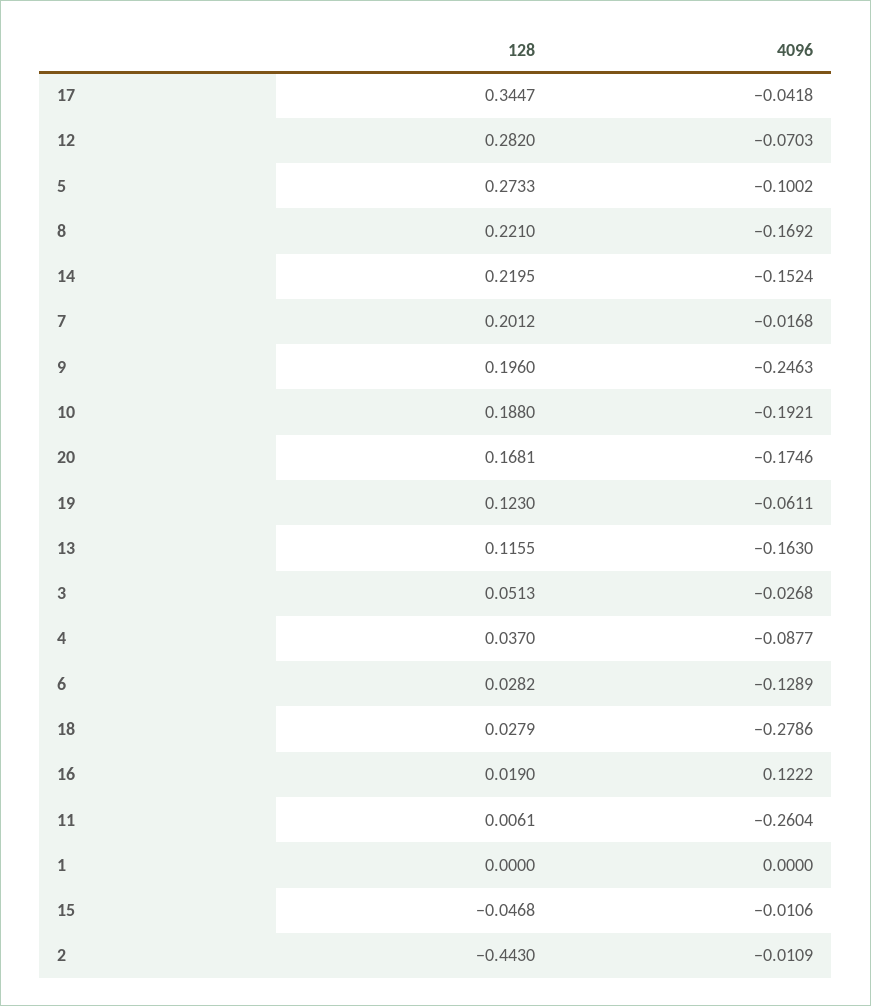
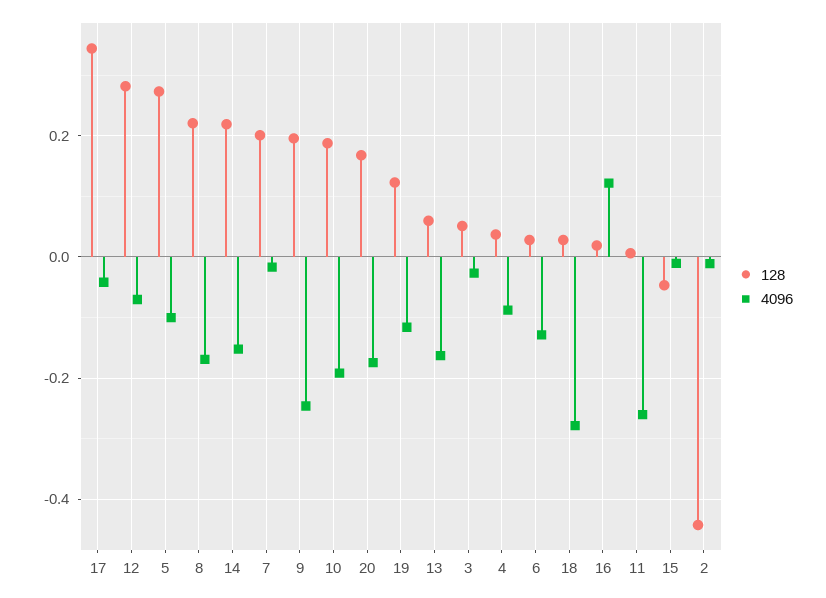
  {
    "128": {
      "17": 0.3447,
      "12": 0.282,
      "5": 0.2733,
      "8": 0.221,
      "14": 0.2195,
      "7": 0.2012,
      "9": 0.196,
      "10": 0.188,
      "20": 0.1681,
      "19": 0.123,
-     "13": 0.1155,
+     "13": 0.06,
      "3": 0.0513,
      "4": 0.037,
      "6": 0.0282,
      "18": 0.0279,
      "16": 0.019,
      "11": 0.0061,
-     "1": 0,
      "15": -0.0468,
      "2": -0.443
    },
    "4096": {
      "17": -0.0418,
      "12": -0.0703,
      "5": -0.1002,
      "8": -0.1692,
      "14": -0.1524,
      "7": -0.0168,
      "9": -0.2463,
      "10": -0.1921,
      "20": -0.1746,
-     "19": -0.0611,
+     "19": -0.12,
      "13": -0.163,
      "3": -0.0268,
      "4": -0.0877,
      "6": -0.1289,
      "18": -0.2786,
      "16": 0.1222,
      "11": -0.2604,
-     "1": 0,
      "15": -0.0106,
      "2": -0.0109
    }
  }

